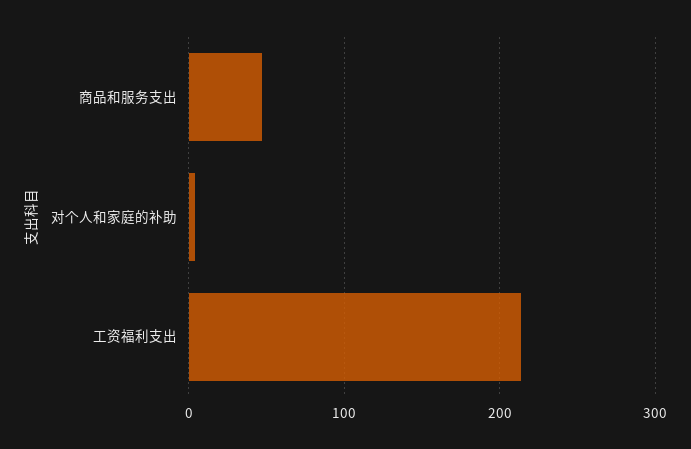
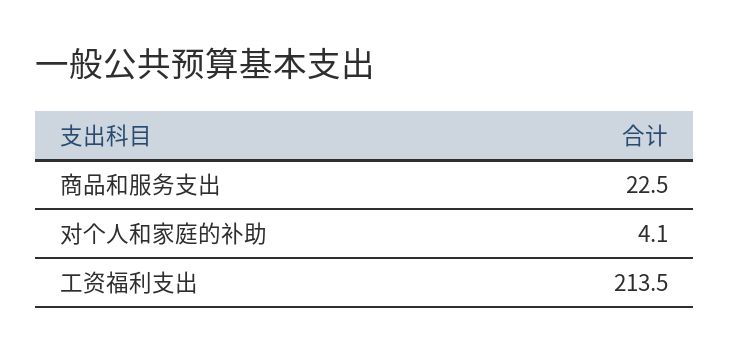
  {
-   "商品和服务支出": 50,
+   "商品和服务支出": 22.5,
    "对个人和家庭的补助": 4.1,
    "工资福利支出": 213.5
  }

